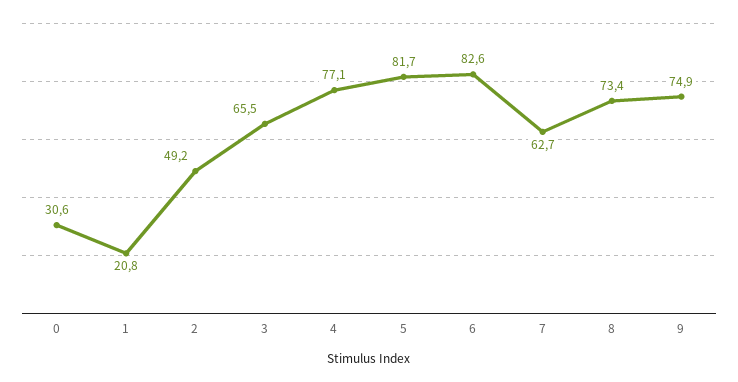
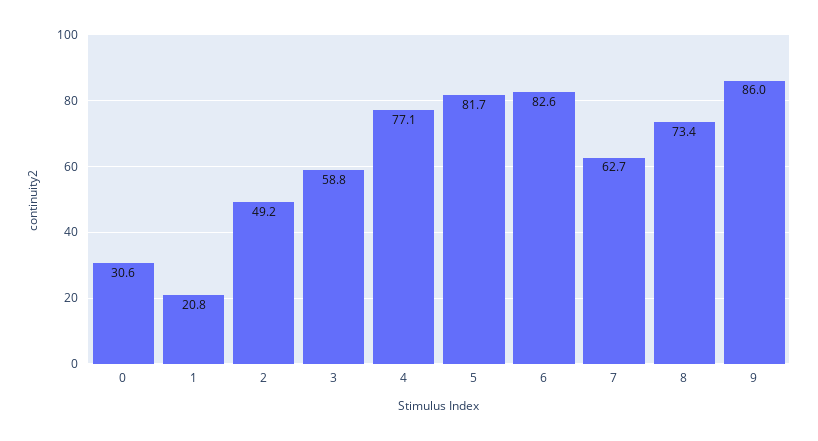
  {
    "0": 30.6,
    "1": 20.8,
    "2": 49.2,
-   "3": 65.5,
+   "3": 58.8,
    "4": 77.1,
    "5": 81.7,
    "6": 82.6,
    "7": 62.7,
    "8": 73.4,
-   "9": 74.9
+   "9": 86
  }

